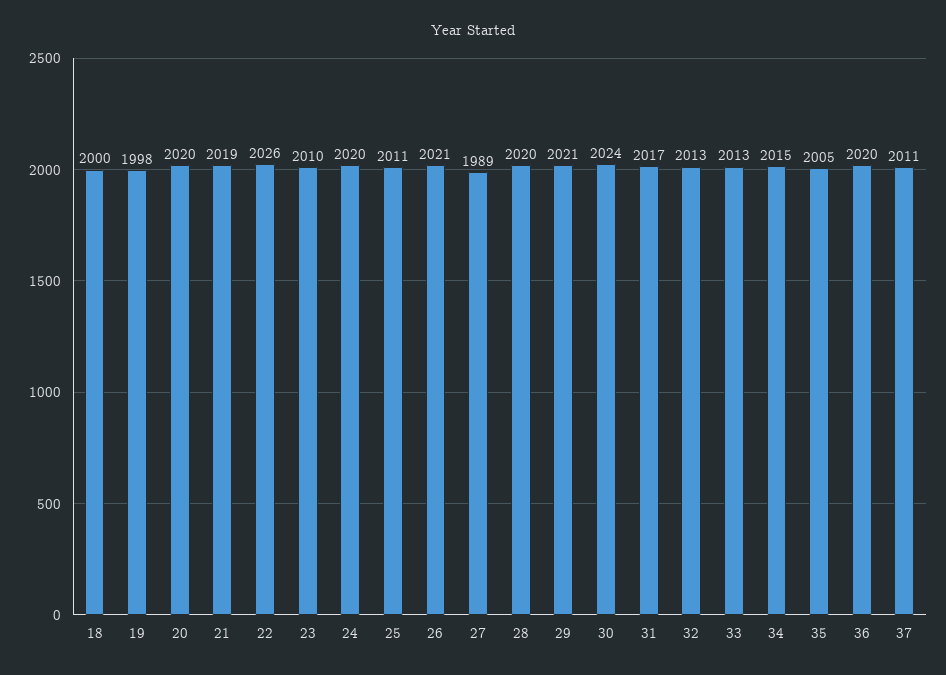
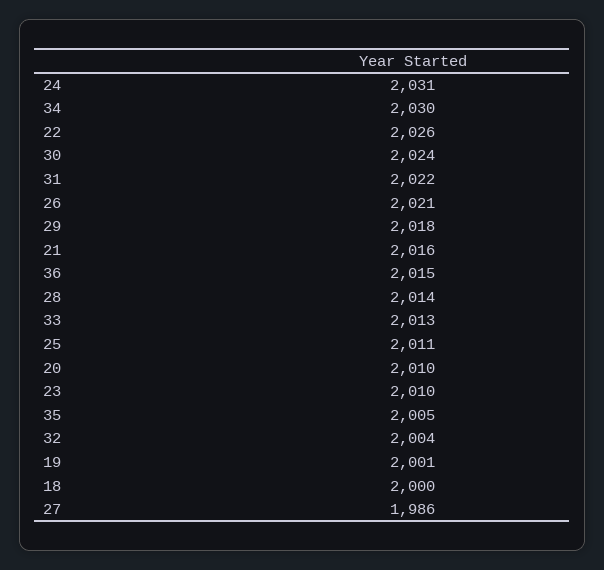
  {
    "18": 2000,
-   "19": 1998,
+   "19": 2001,
-   "20": 2020,
+   "20": 2010,
-   "21": 2019,
+   "21": 2016,
    "22": 2026,
    "23": 2010,
-   "24": 2020,
+   "24": 2031,
    "25": 2011,
    "26": 2021,
-   "27": 1989,
+   "27": 1986,
-   "28": 2020,
+   "28": 2014,
-   "29": 2021,
+   "29": 2018,
    "30": 2024,
-   "31": 2017,
+   "31": 2022,
-   "32": 2013,
+   "32": 2004,
    "33": 2013,
-   "34": 2015,
+   "34": 2030,
    "35": 2005,
-   "36": 2020,
+   "36": 2015
-   "37": 2011
  }

